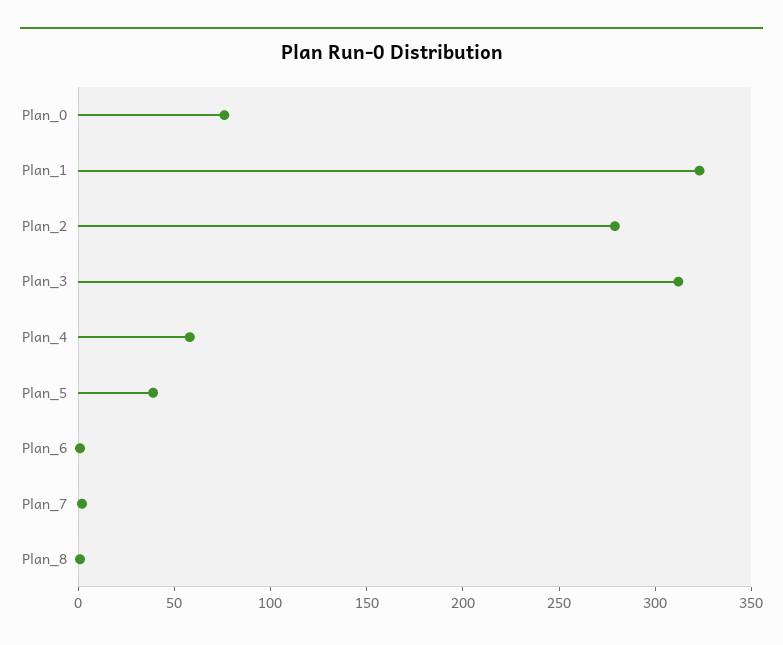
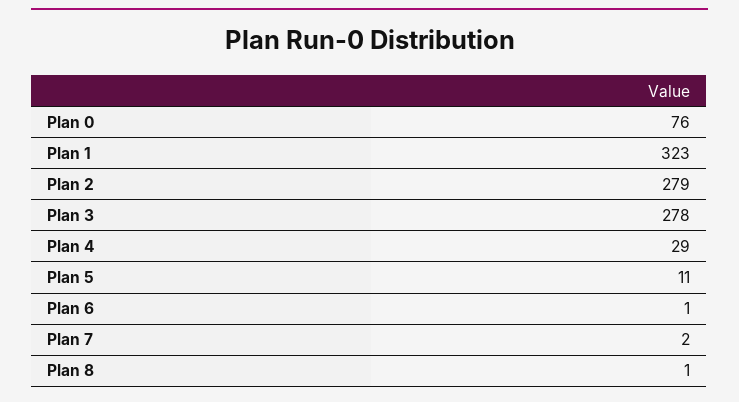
  {
    "Plan_0": 76,
    "Plan_1": 323,
    "Plan_2": 279,
-   "Plan_3": 310,
+   "Plan_3": 278,
-   "Plan_4": 60,
+   "Plan_4": 29,
-   "Plan_5": 40,
+   "Plan_5": 11,
    "Plan_6": 1,
    "Plan_7": 2,
    "Plan_8": 1
  }

